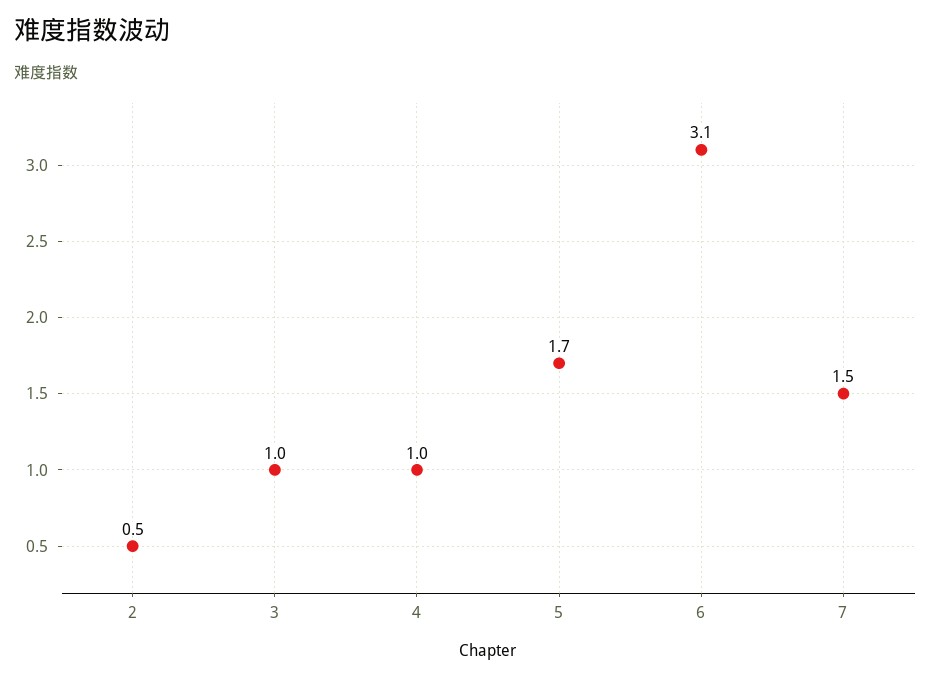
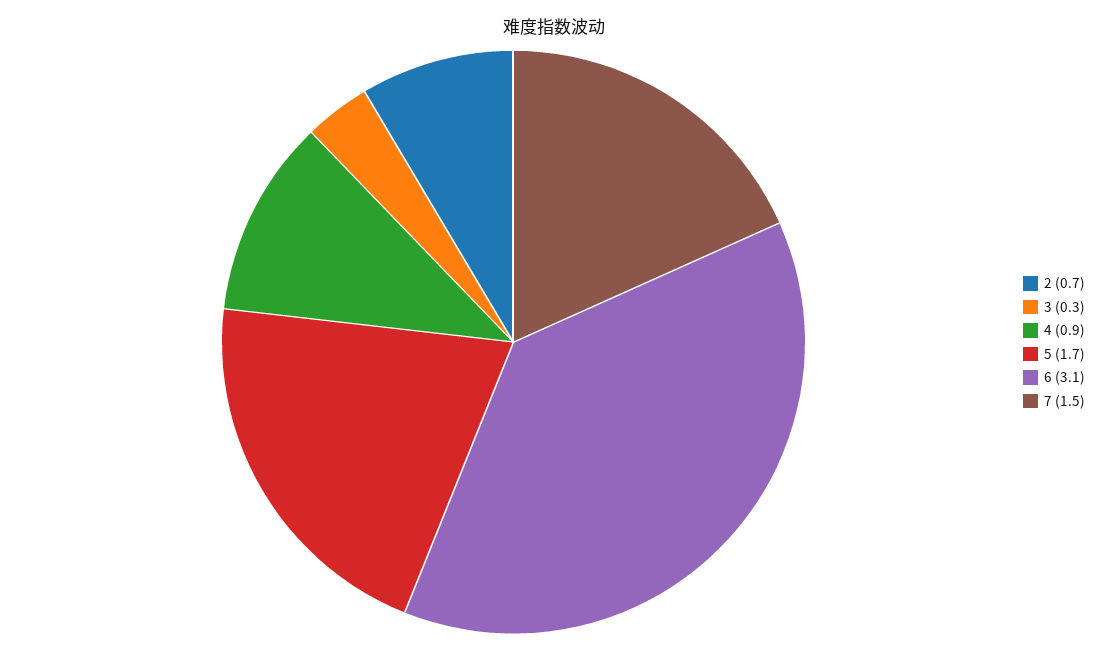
  {
-   "2": 0.5,
+   "2": 0.7,
-   "3": 1,
+   "3": 0.3,
-   "4": 1,
+   "4": 0.9,
    "5": 1.7,
    "6": 3.1,
    "7": 1.5
  }

